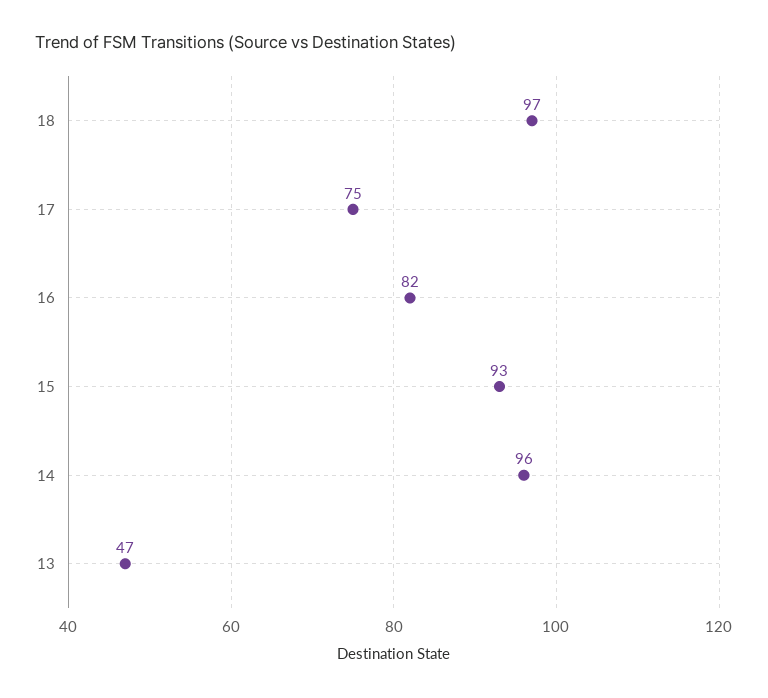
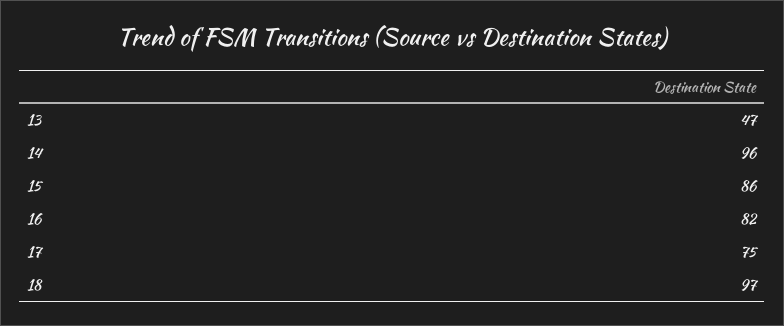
  {
    "18": 97,
    "17": 75,
    "16": 82,
-   "15": 93,
+   "15": 86,
    "14": 96,
    "13": 47
  }

